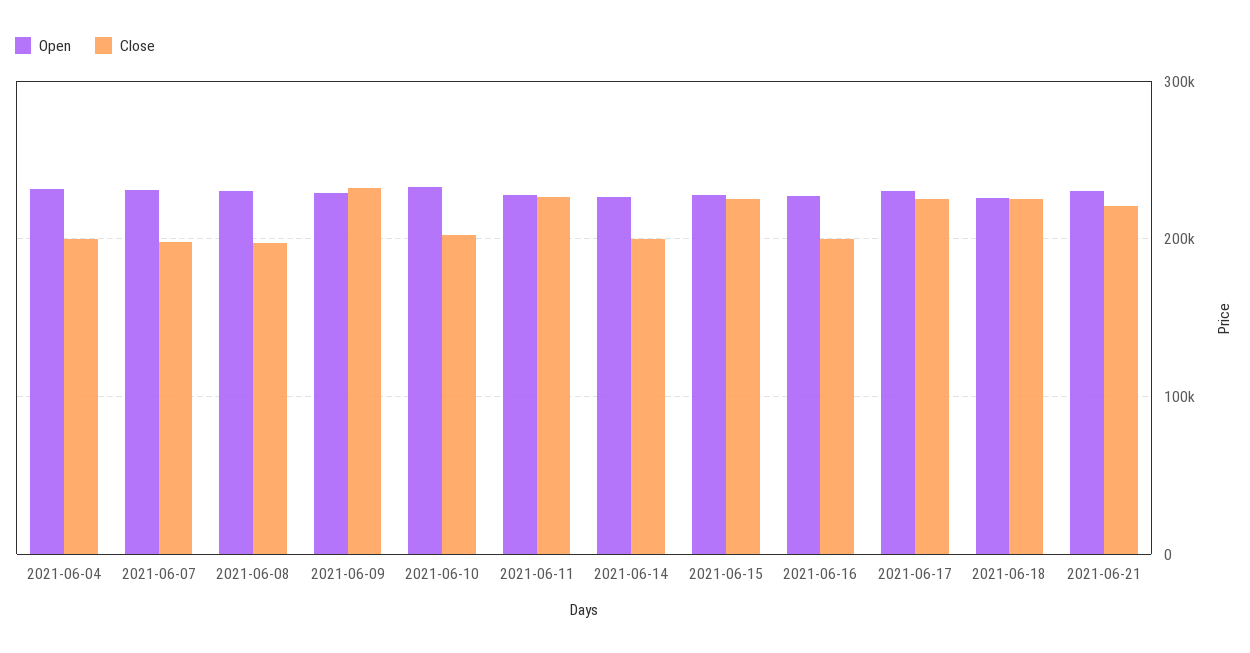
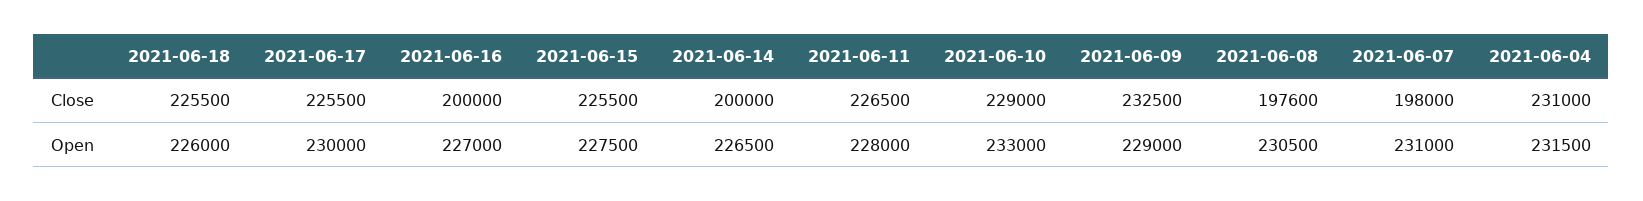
  {
    "Open": {
      "2021-06-04": 231500,
      "2021-06-07": 231000,
      "2021-06-08": 230500,
      "2021-06-09": 229000,
      "2021-06-10": 233000,
      "2021-06-11": 228000,
      "2021-06-14": 226500,
      "2021-06-15": 227500,
      "2021-06-16": 227000,
      "2021-06-17": 230000,
-     "2021-06-18": 226000,
+     "2021-06-18": 226000
-     "2021-06-21": 230000
    },
    "Close": {
-     "2021-06-04": 200000,
+     "2021-06-04": 231000,
      "2021-06-07": 198000,
      "2021-06-08": 197600,
      "2021-06-09": 232500,
-     "2021-06-10": 200000,
+     "2021-06-10": 229000,
      "2021-06-11": 226500,
      "2021-06-14": 200000,
      "2021-06-15": 225500,
      "2021-06-16": 200000,
      "2021-06-17": 225500,
-     "2021-06-18": 225500,
+     "2021-06-18": 225500
-     "2021-06-21": 220000
    }
  }

